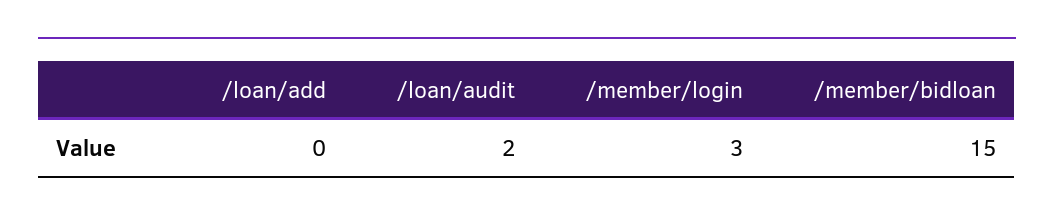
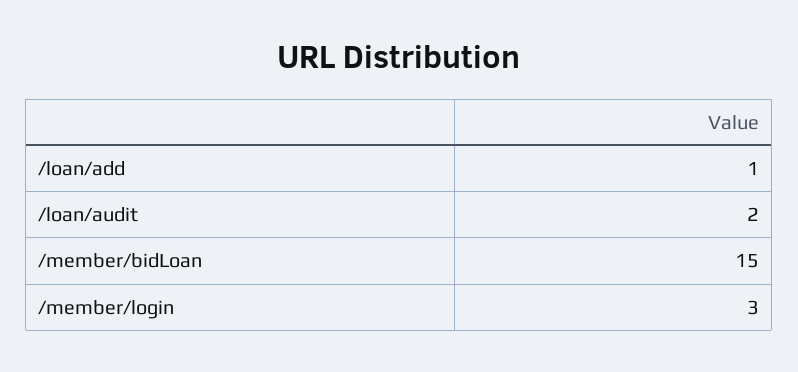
  {
-   "/loan/add": 0,
+   "/loan/add": 1,
    "/loan/audit": 2,
    "/member/login": 3,
    "/member/bidloan": 15
  }

